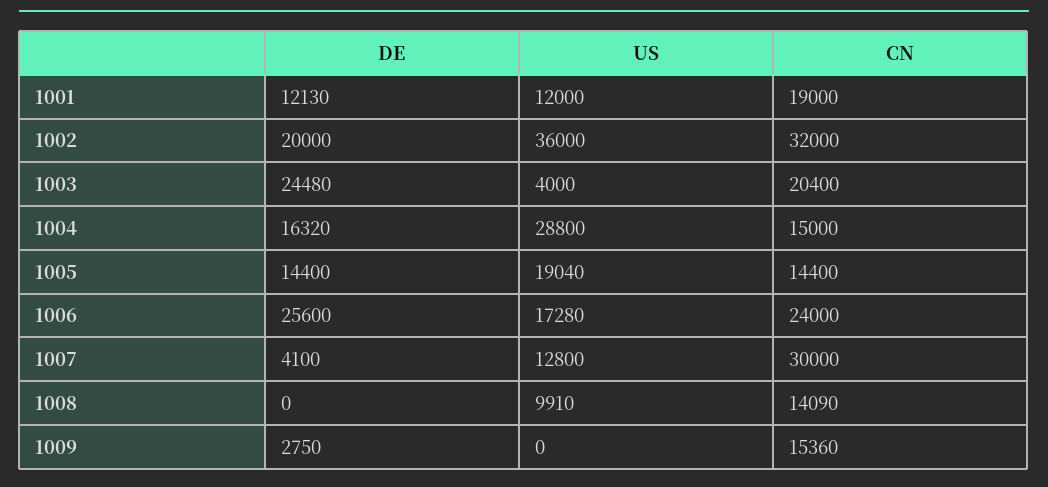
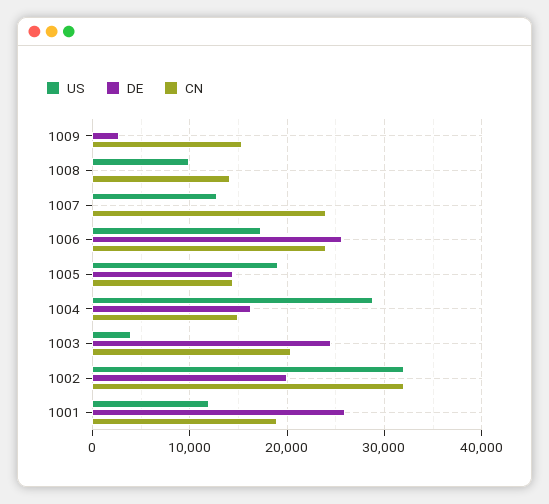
  {
    "DE": {
-     "1001": 12130,
+     "1001": 26000,
      "1002": 20000,
      "1003": 24480,
      "1004": 16320,
      "1005": 14400,
      "1006": 25600,
-     "1007": 4100,
+     "1007": 0,
      "1008": 0,
      "1009": 2750
    },
    "US": {
      "1001": 12000,
-     "1002": 36000,
+     "1002": 32000,
      "1003": 4000,
      "1004": 28800,
      "1005": 19040,
      "1006": 17280,
      "1007": 12800,
      "1008": 9910,
      "1009": 0
    },
    "CN": {
      "1001": 19000,
      "1002": 32000,
      "1003": 20400,
      "1004": 15000,
      "1005": 14400,
      "1006": 24000,
-     "1007": 30000,
+     "1007": 24000,
      "1008": 14090,
      "1009": 15360
    }
  }

